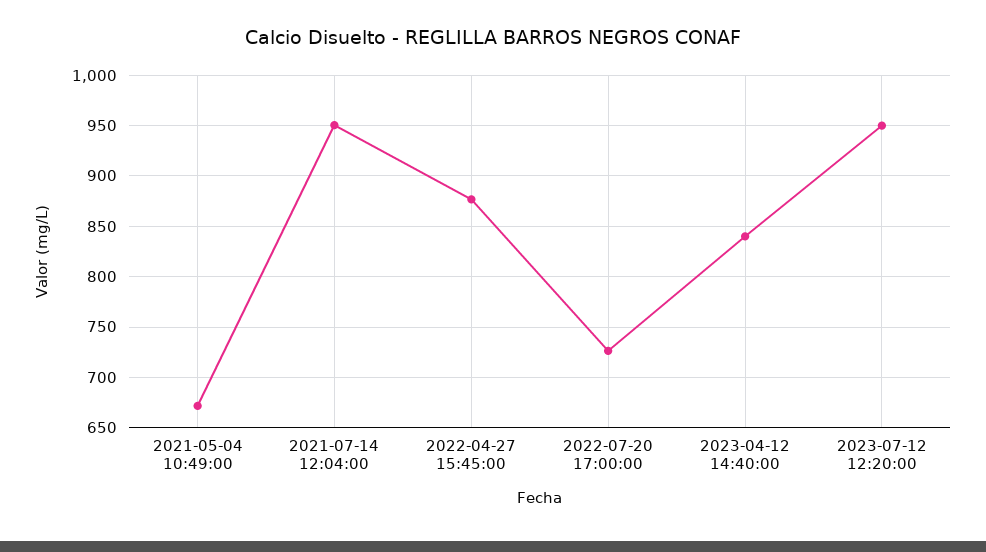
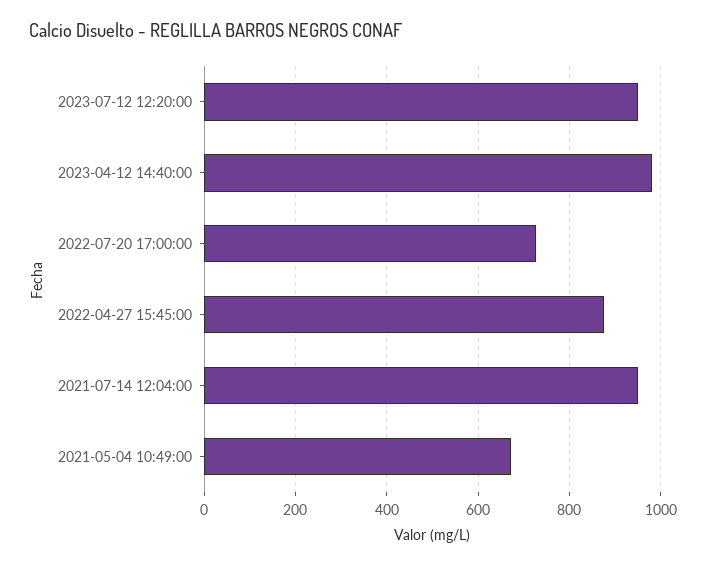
  {
    "2021-05-04 10:49:00": 670,
    "2021-07-14 12:04:00": 950,
    "2022-04-27 15:45:00": 880,
    "2022-07-20 17:00:00": 730,
-   "2023-04-12 14:40:00": 840,
+   "2023-04-12 14:40:00": 980,
    "2023-07-12 12:20:00": 950
  }

